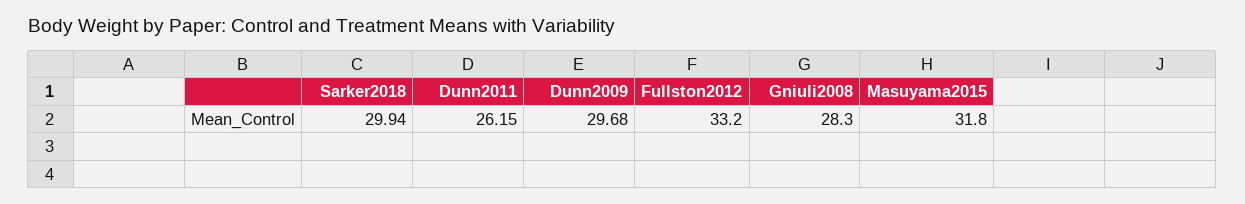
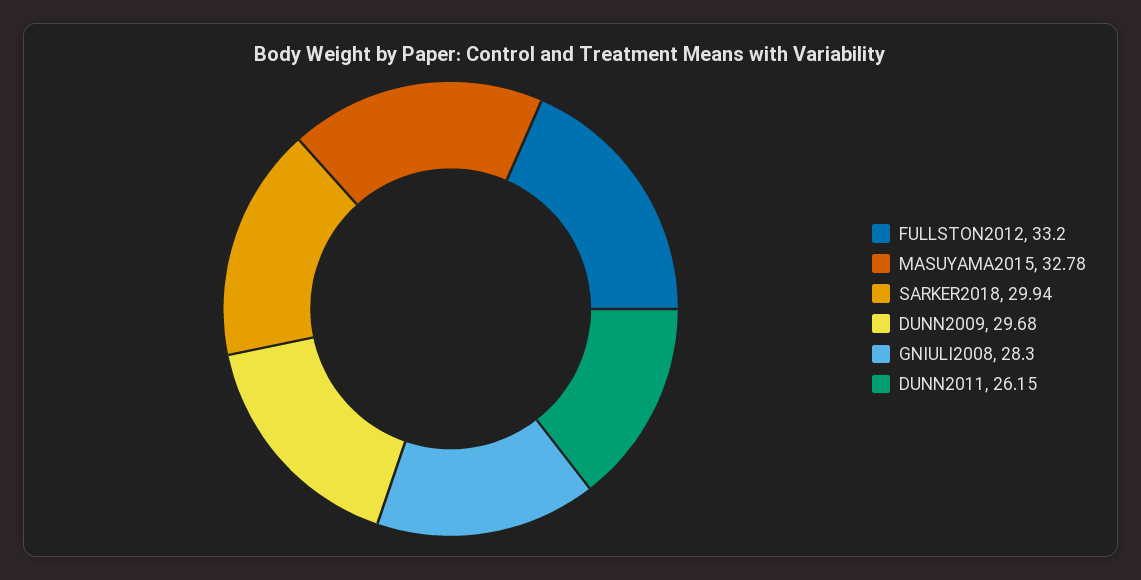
  {
    "Sarker2018": 29.94,
    "Dunn2011": 26.15,
    "Dunn2009": 29.68,
    "Fullston2012": 33.2,
    "Gniuli2008": 28.3,
-   "Masuyama2015": 31.8
+   "Masuyama2015": 32.78
  }

